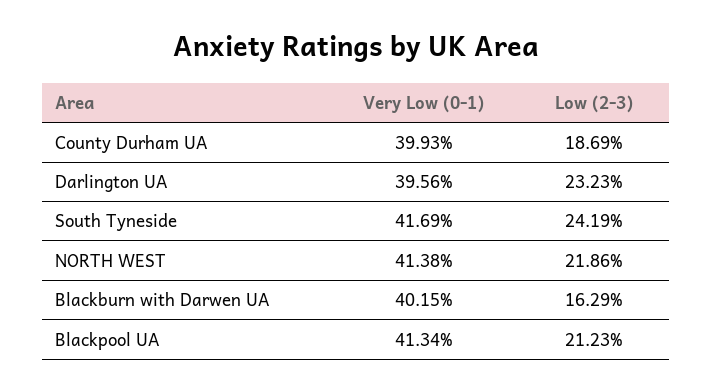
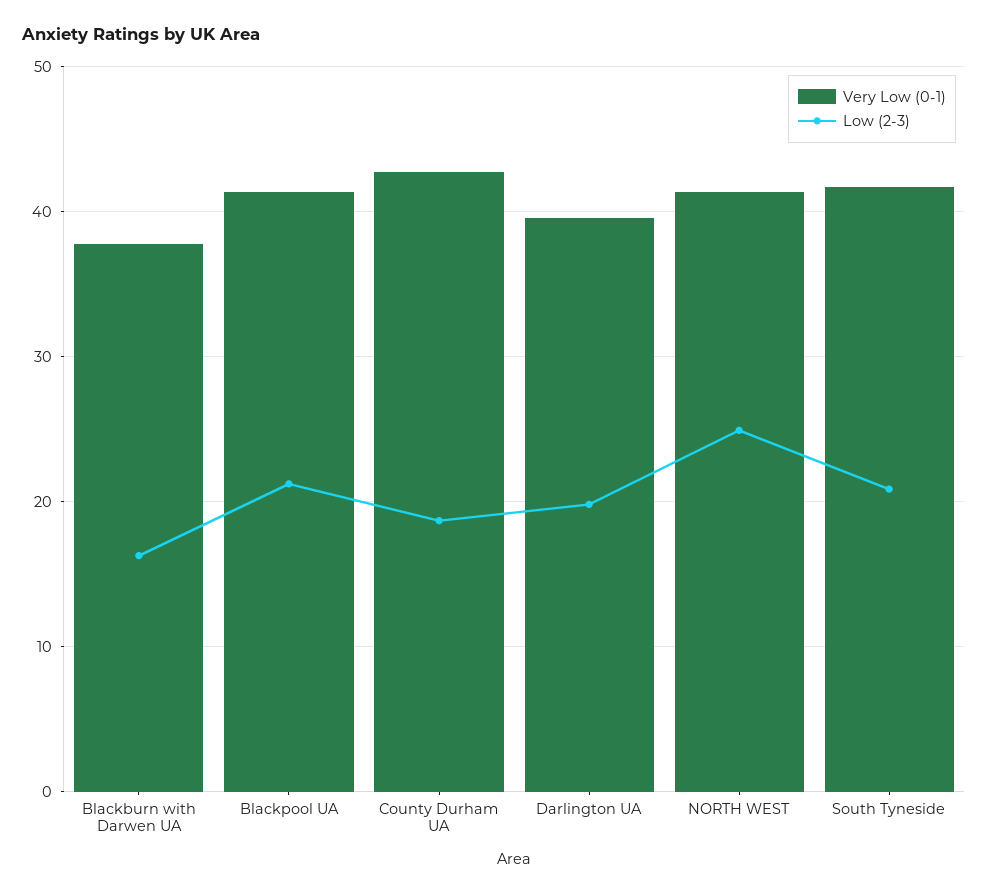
  {
    "Very Low (0-1)": {
-     "County Durham UA": 39.93,
+     "County Durham UA": 43,
      "Darlington UA": 39.56,
      "South Tyneside": 41.69,
      "NORTH WEST": 41.38,
-     "Blackburn with Darwen UA": 40.15,
+     "Blackburn with Darwen UA": 38,
      "Blackpool UA": 41.34
    },
    "Low (2-3)": {
      "County Durham UA": 18.69,
-     "Darlington UA": 23.23,
+     "Darlington UA": 20,
-     "South Tyneside": 24.19,
+     "South Tyneside": 21,
-     "NORTH WEST": 21.86,
+     "NORTH WEST": 25,
      "Blackburn with Darwen UA": 16.29,
      "Blackpool UA": 21.23
    }
  }

